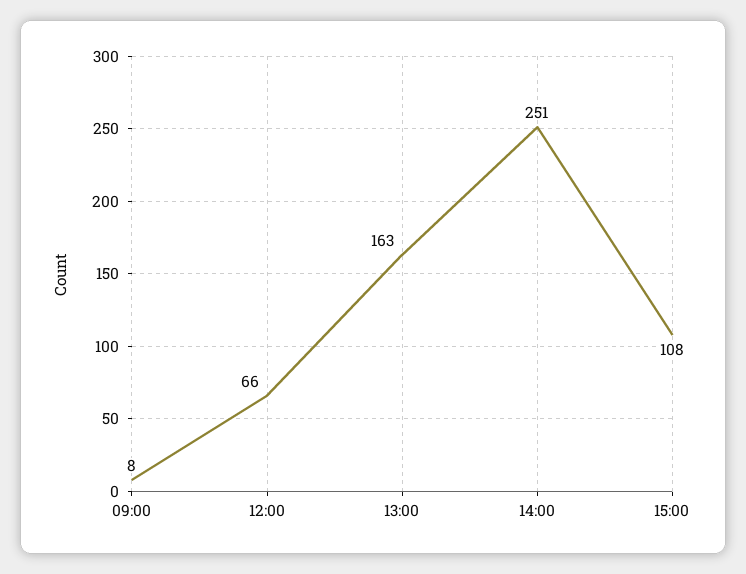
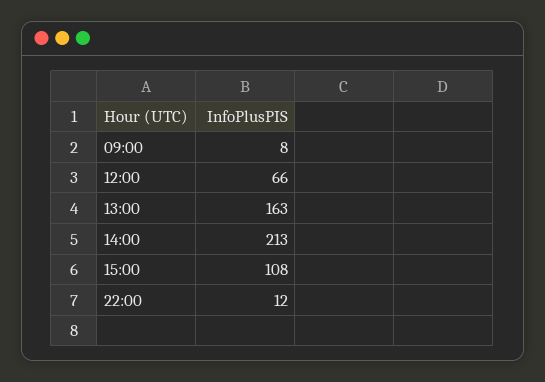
  {
    "09:00": 8,
    "12:00": 66,
    "13:00": 163,
-   "14:00": 251,
+   "14:00": 213,
-   "15:00": 108
+   "15:00": 108,
+   "22:00": 12
  }

